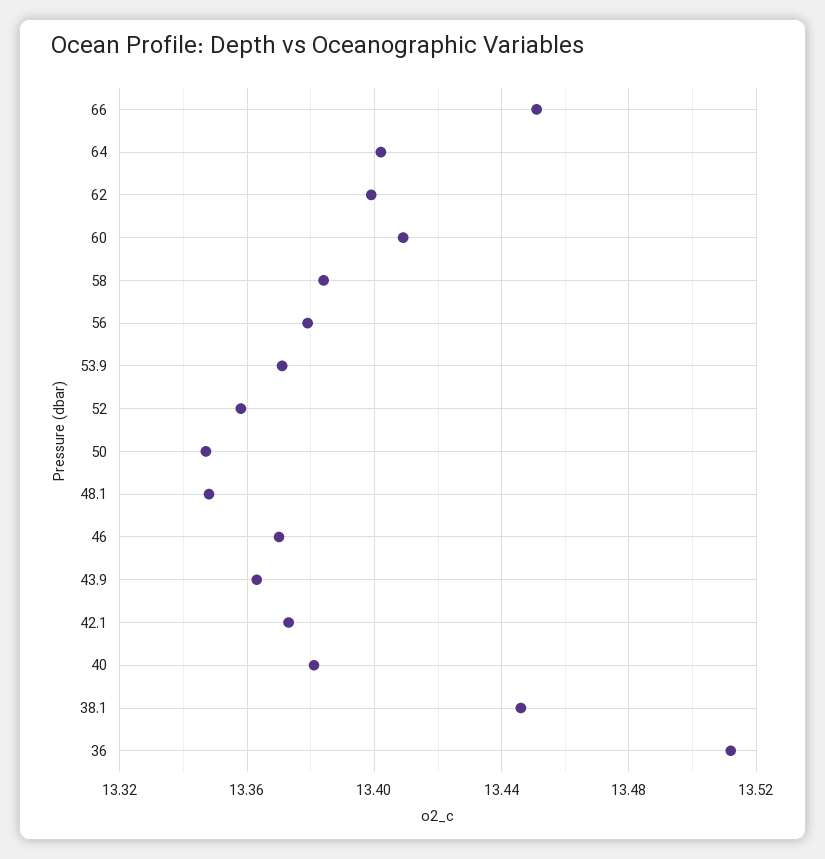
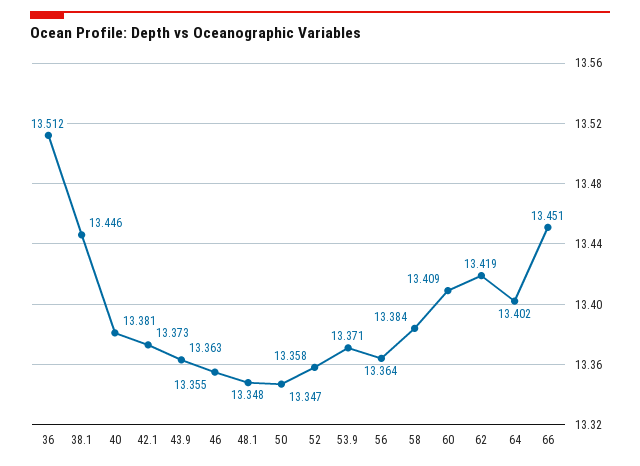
  {
    "66": 13.451,
    "64": 13.402,
-   "62": 13.4,
+   "62": 13.419,
    "60": 13.409,
    "58": 13.384,
-   "56": 13.38,
+   "56": 13.364,
    "53.9": 13.371,
    "52": 13.358,
    "50": 13.347,
    "48.1": 13.348,
-   "46": 13.37,
+   "46": 13.355,
    "43.9": 13.363,
    "42.1": 13.373,
    "40": 13.381,
    "38.1": 13.446,
    "36": 13.512
  }

